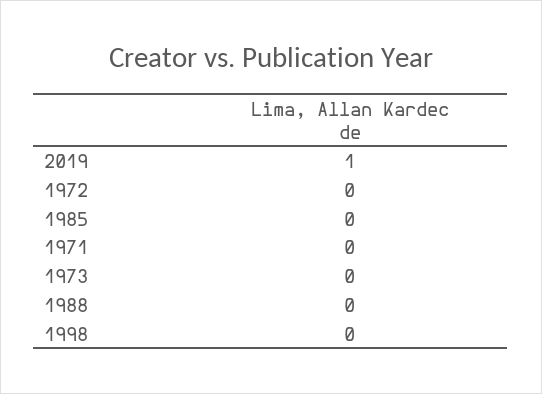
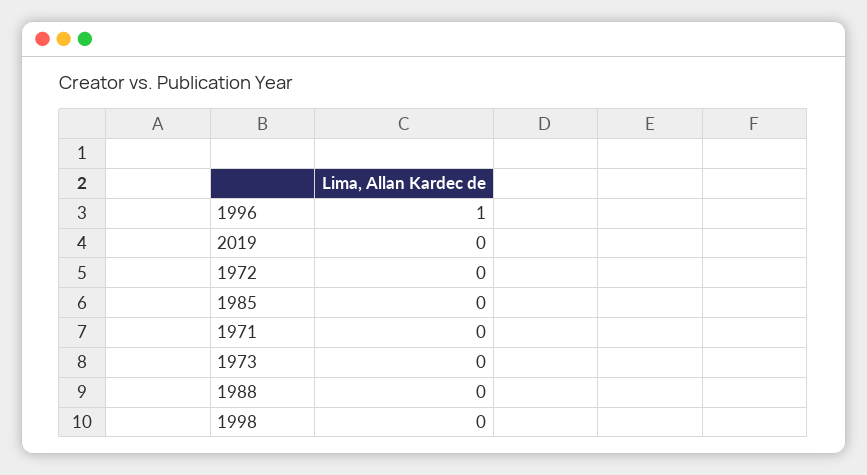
  {
-   "2019": 1,
+   "2019": 0,
    "1972": 0,
    "1985": 0,
    "1971": 0,
    "1973": 0,
    "1988": 0,
-   "1998": 0
+   "1998": 0,
+   "1996": 1
  }

